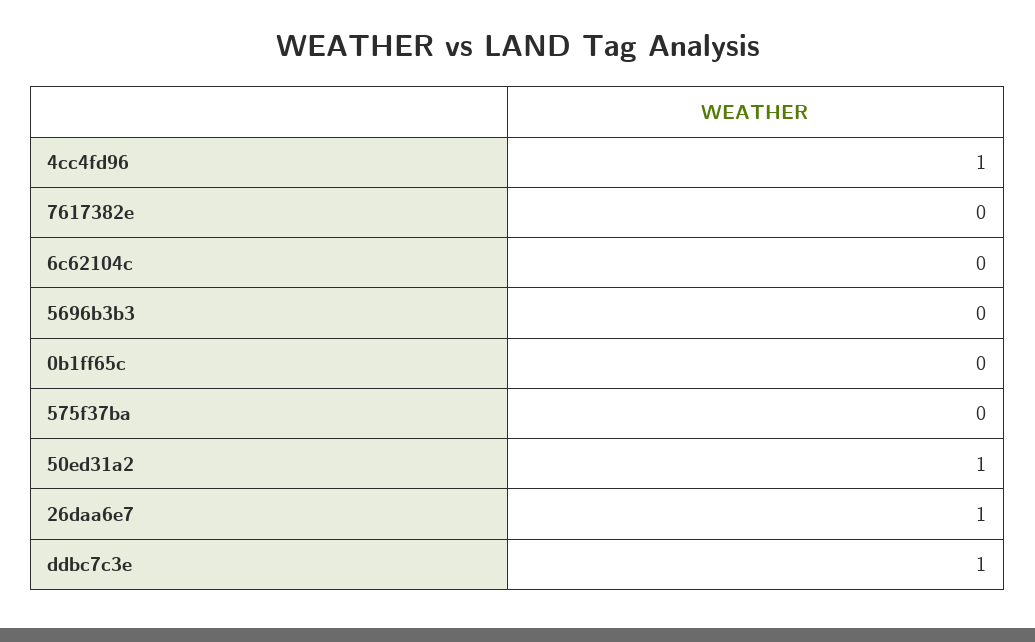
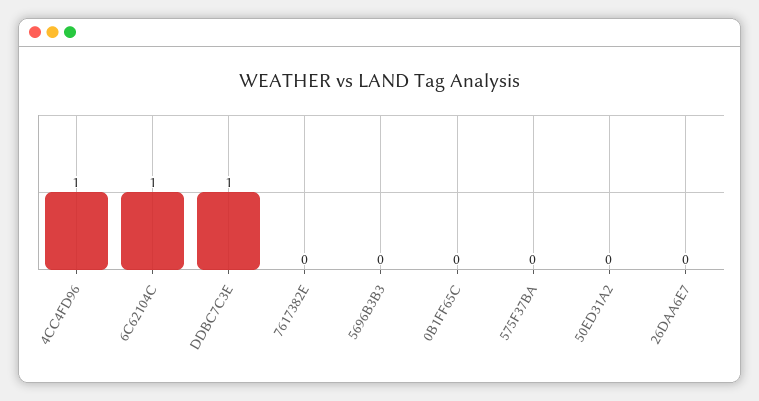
  {
    "4cc4fd96": 1,
    "7617382e": 0,
-   "6c62104c": 0,
+   "6c62104c": 1,
    "5696b3b3": 0,
    "0b1ff65c": 0,
    "575f37ba": 0,
-   "50ed31a2": 1,
+   "50ed31a2": 0,
-   "26daa6e7": 1,
+   "26daa6e7": 0,
    "ddbc7c3e": 1
  }

